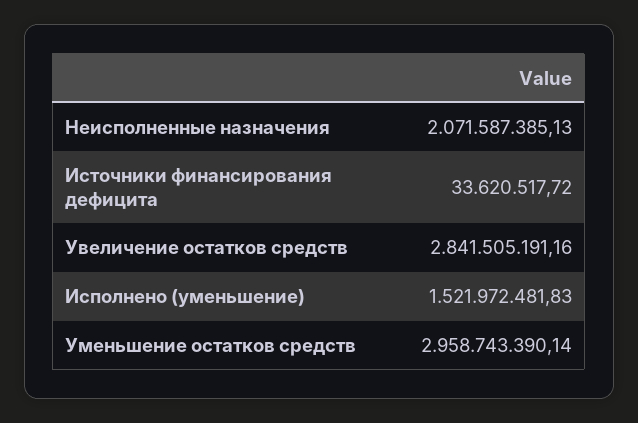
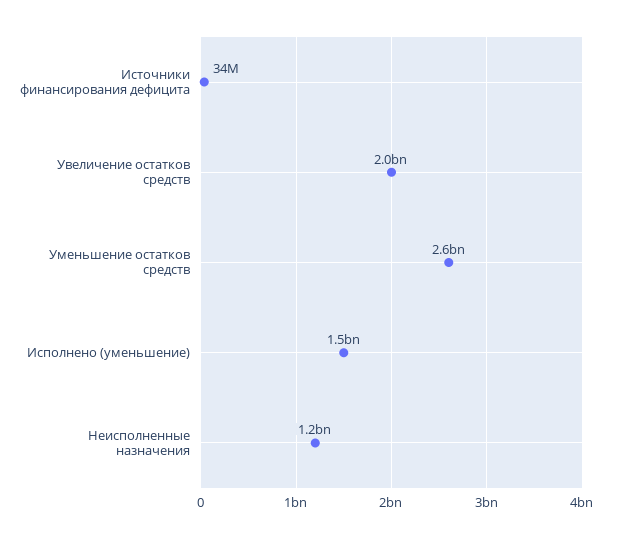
  {
-   "Неисполненные назначения": 2071587385.13,
+   "Неисполненные назначения": 1200000000,
    "Источники финансирования дефицита": 33620517.72,
-   "Увеличение остатков средств": 2841505191.16,
+   "Увеличение остатков средств": 2000000000,
    "Исполнено (уменьшение)": 1521972481.83,
-   "Уменьшение остатков средств": 2958743390.14
+   "Уменьшение остатков средств": 2600000000
  }

